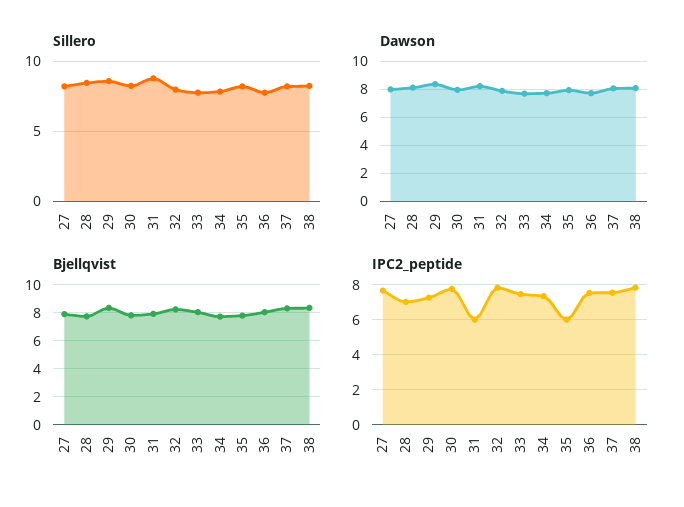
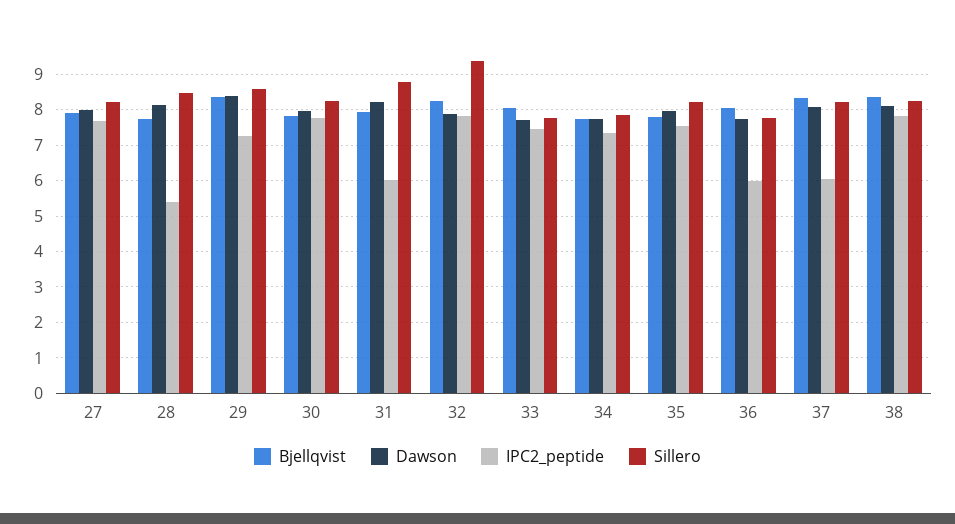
  {
    "Sillero": {
      "27": 8.2,
      "28": 8.4,
      "29": 8.6,
      "30": 8.2,
      "31": 8.8,
-     "32": 8,
+     "32": 9.4,
      "33": 7.8,
      "34": 7.8,
      "35": 8.2,
      "36": 7.8,
      "37": 8.2,
      "38": 8.2
    },
    "Dawson": {
      "27": 8,
      "28": 8.2,
      "29": 8.4,
      "30": 8,
      "31": 8.2,
      "32": 7.8,
      "33": 7.8,
      "34": 7.8,
      "35": 8,
      "36": 7.8,
      "37": 8,
      "38": 8
    },
    "Bjellqvist": {
      "27": 8,
      "28": 7.8,
      "29": 8.4,
      "30": 7.8,
      "31": 8,
      "32": 8.2,
      "33": 8,
      "34": 7.8,
      "35": 7.8,
      "36": 8,
      "37": 8.4,
      "38": 8.4
    },
    "IPC2_peptide": {
      "27": 7.6,
-     "28": 7,
+     "28": 5.4,
      "29": 7.2,
      "30": 7.8,
      "31": 6,
      "32": 7.8,
      "33": 7.4,
      "34": 7.4,
-     "35": 6,
+     "35": 7.6,
-     "36": 7.5,
+     "36": 6,
-     "37": 7.5,
+     "37": 6,
      "38": 7.8
    }
  }

